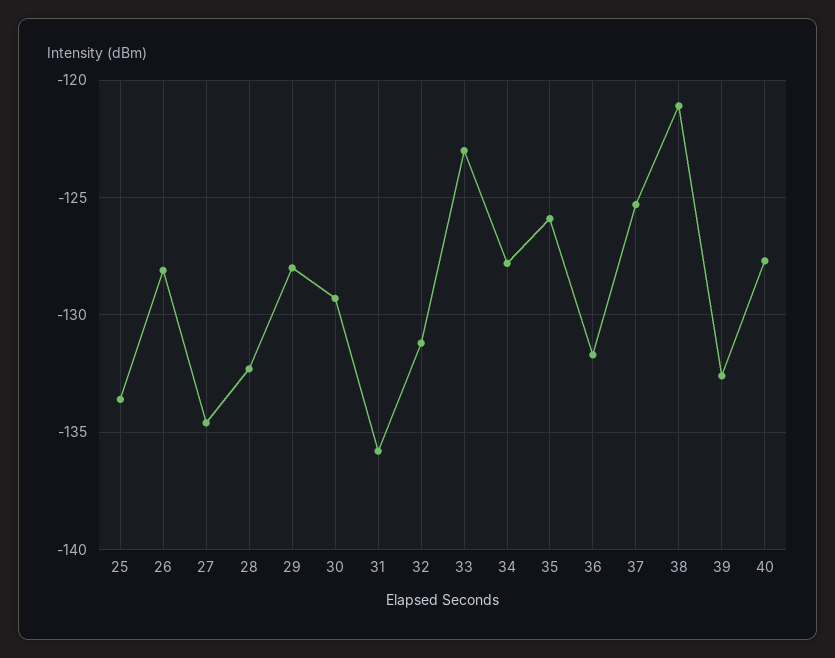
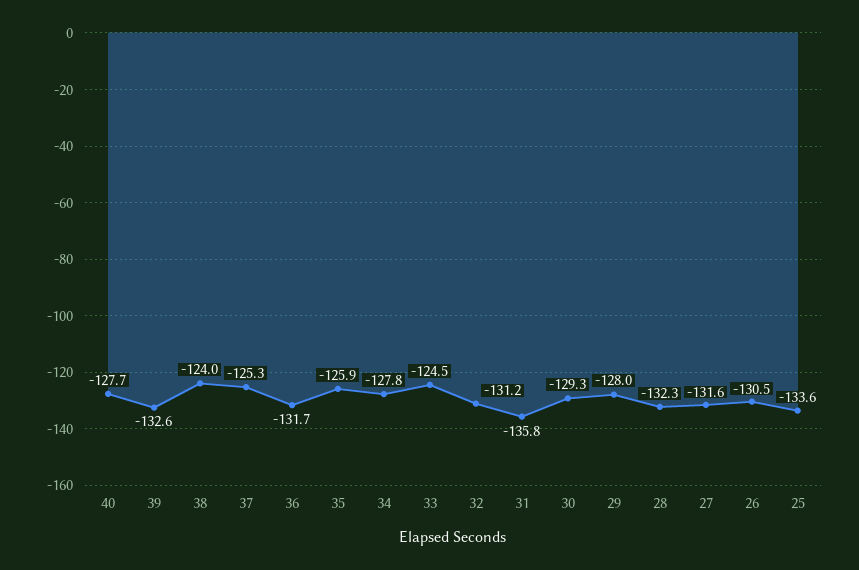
  {
    "25": -133.6,
-   "26": -128,
+   "26": -130.5,
-   "27": -134.5,
+   "27": -131.6,
    "28": -132.3,
    "29": -128,
    "30": -129.3,
    "31": -135.8,
    "32": -131.2,
-   "33": -123,
+   "33": -124.5,
    "34": -127.8,
    "35": -125.9,
    "36": -131.7,
    "37": -125.3,
-   "38": -121,
+   "38": -124,
    "39": -132.6,
    "40": -127.7
  }

